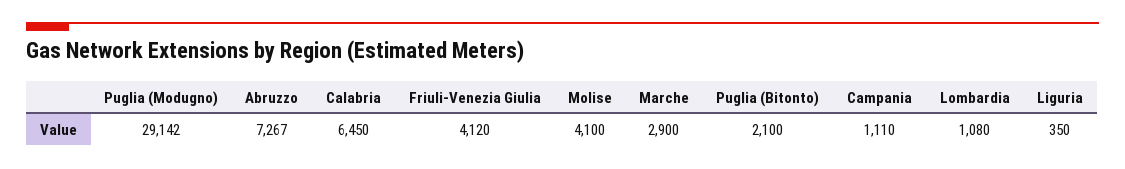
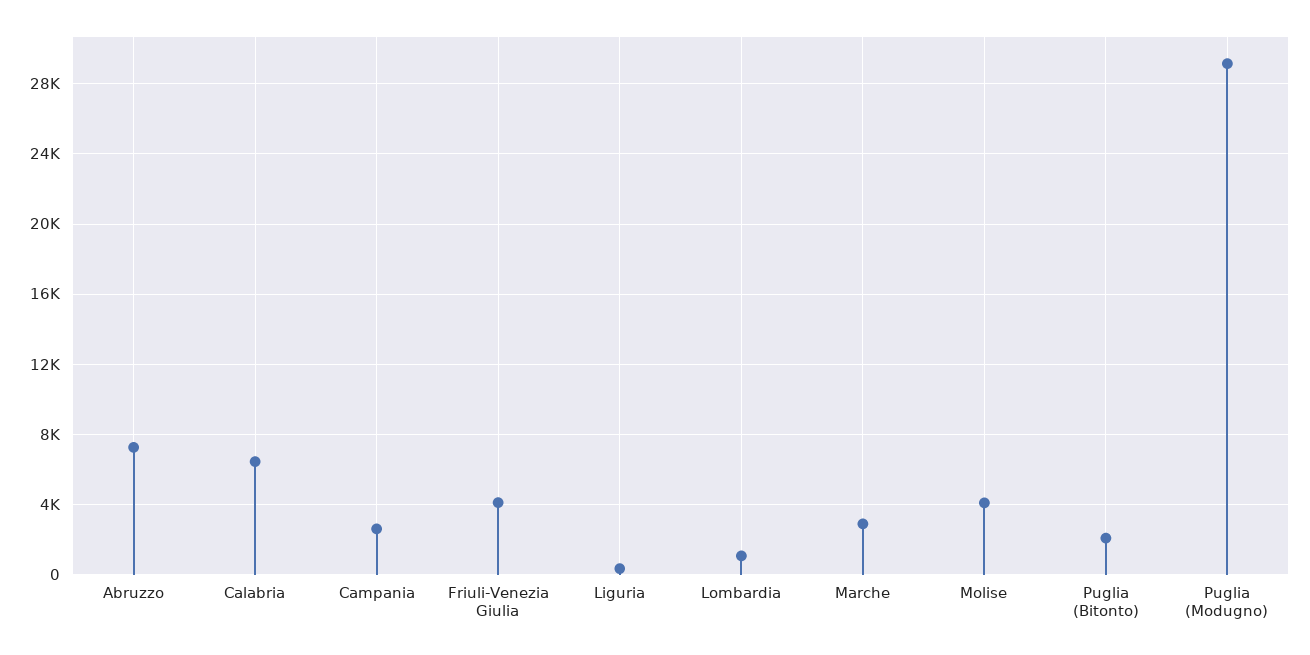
  {
    "Puglia (Modugno)": 29142,
    "Abruzzo": 7267,
    "Calabria": 6450,
    "Friuli-Venezia Giulia": 4120,
    "Molise": 4100,
    "Marche": 2900,
    "Puglia (Bitonto)": 2100,
-   "Campania": 1110,
+   "Campania": 2500,
    "Lombardia": 1080,
    "Liguria": 350
  }

